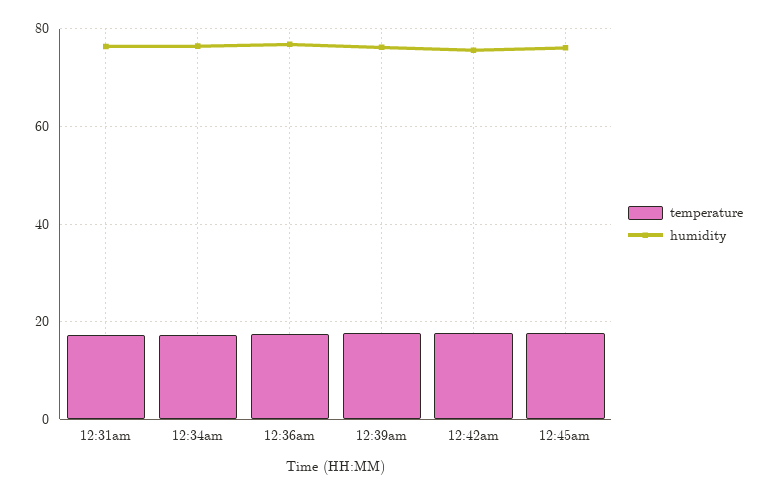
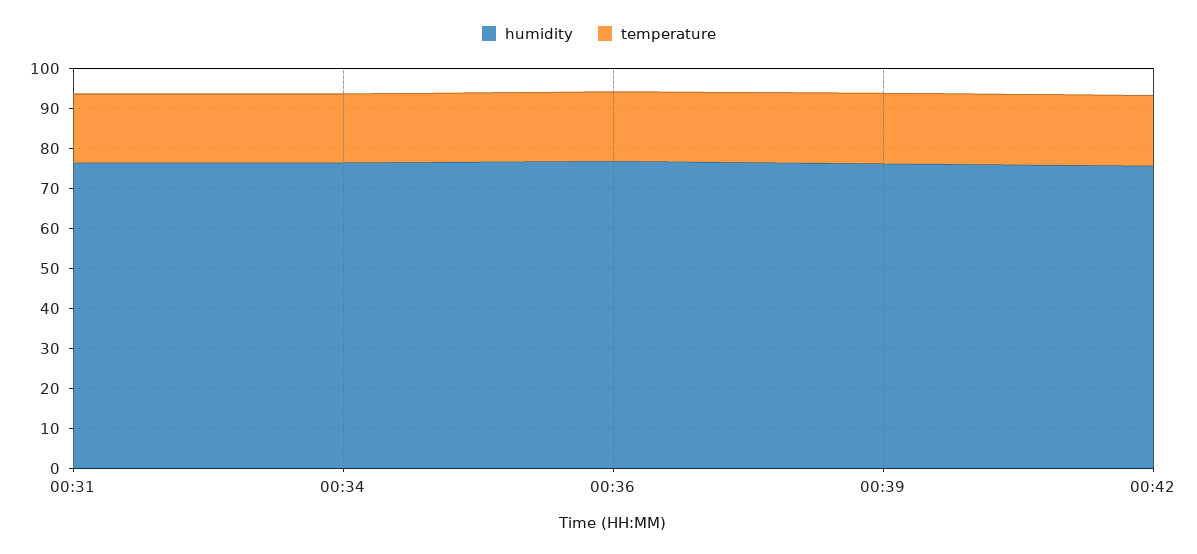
  {
    "temperature": {
      "12:31am": 18,
      "12:34am": 18,
      "12:36am": 18,
      "12:39am": 18,
-     "12:42am": 18,
+     "12:42am": 18
-     "12:45am": 18
    },
    "humidity": {
      "12:31am": 76,
      "12:34am": 76,
      "12:36am": 76,
      "12:39am": 76,
-     "12:42am": 76,
+     "12:42am": 76
-     "12:45am": 76
    }
  }

